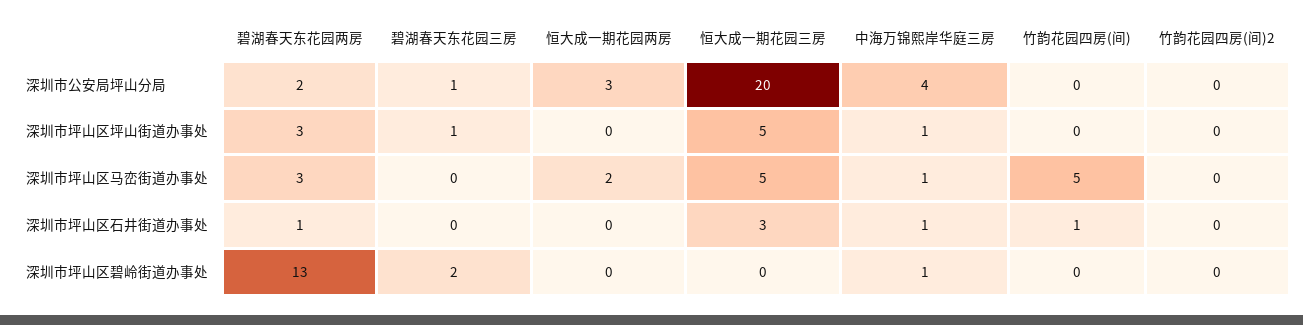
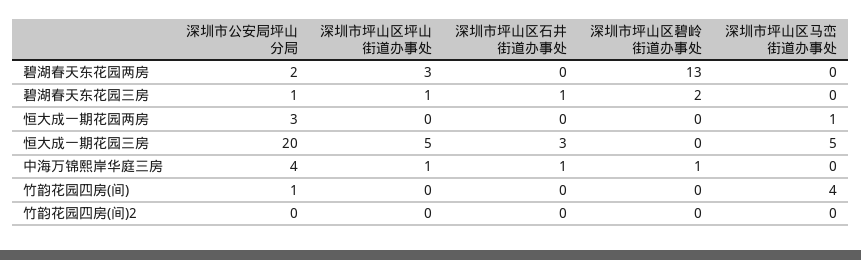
  {
    "碧湖春天东花园两房": {
      "深圳市公安局坪山分局": 2,
      "深圳市坪山区坪山街道办事处": 3,
-     "深圳市坪山区马峦街道办事处": 3,
+     "深圳市坪山区马峦街道办事处": 0,
-     "深圳市坪山区石井街道办事处": 1,
+     "深圳市坪山区石井街道办事处": 0,
      "深圳市坪山区碧岭街道办事处": 13
    },
    "碧湖春天东花园三房": {
      "深圳市公安局坪山分局": 1,
      "深圳市坪山区坪山街道办事处": 1,
      "深圳市坪山区马峦街道办事处": 0,
-     "深圳市坪山区石井街道办事处": 0,
+     "深圳市坪山区石井街道办事处": 1,
      "深圳市坪山区碧岭街道办事处": 2
    },
    "恒大成一期花园两房": {
      "深圳市公安局坪山分局": 3,
      "深圳市坪山区坪山街道办事处": 0,
-     "深圳市坪山区马峦街道办事处": 2,
+     "深圳市坪山区马峦街道办事处": 1,
      "深圳市坪山区石井街道办事处": 0,
      "深圳市坪山区碧岭街道办事处": 0
    },
    "恒大成一期花园三房": {
      "深圳市公安局坪山分局": 20,
      "深圳市坪山区坪山街道办事处": 5,
      "深圳市坪山区马峦街道办事处": 5,
      "深圳市坪山区石井街道办事处": 3,
      "深圳市坪山区碧岭街道办事处": 0
    },
    "中海万锦熙岸华庭三房": {
      "深圳市公安局坪山分局": 4,
      "深圳市坪山区坪山街道办事处": 1,
-     "深圳市坪山区马峦街道办事处": 1,
+     "深圳市坪山区马峦街道办事处": 0,
      "深圳市坪山区石井街道办事处": 1,
      "深圳市坪山区碧岭街道办事处": 1
    },
    "竹韵花园四房(间)": {
-     "深圳市公安局坪山分局": 0,
+     "深圳市公安局坪山分局": 1,
      "深圳市坪山区坪山街道办事处": 0,
-     "深圳市坪山区马峦街道办事处": 5,
+     "深圳市坪山区马峦街道办事处": 4,
-     "深圳市坪山区石井街道办事处": 1,
+     "深圳市坪山区石井街道办事处": 0,
      "深圳市坪山区碧岭街道办事处": 0
    },
    "竹韵花园四房(间)2": {
      "深圳市公安局坪山分局": 0,
      "深圳市坪山区坪山街道办事处": 0,
      "深圳市坪山区马峦街道办事处": 0,
      "深圳市坪山区石井街道办事处": 0,
      "深圳市坪山区碧岭街道办事处": 0
    }
  }

